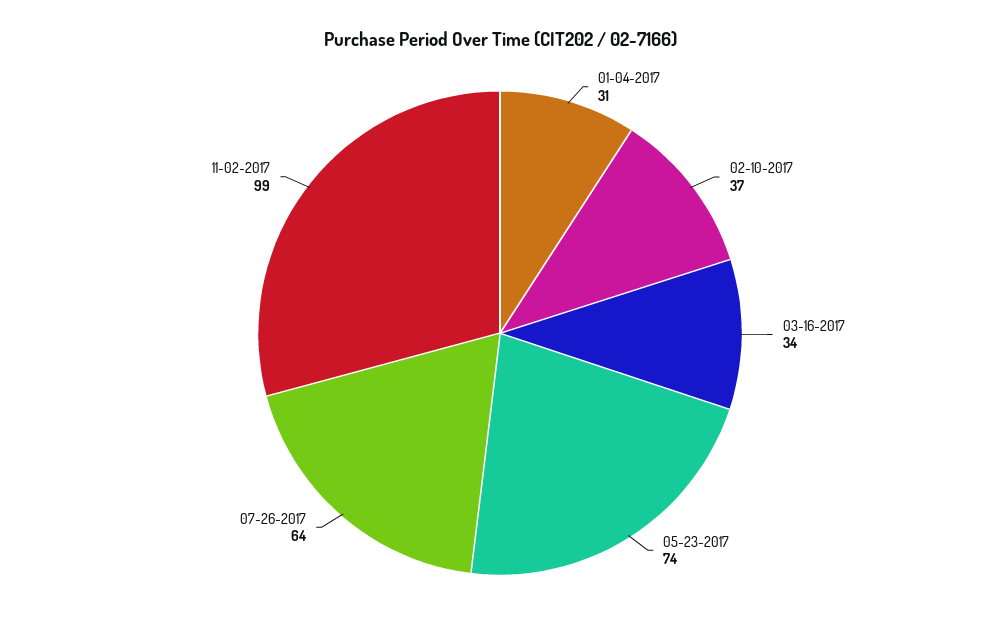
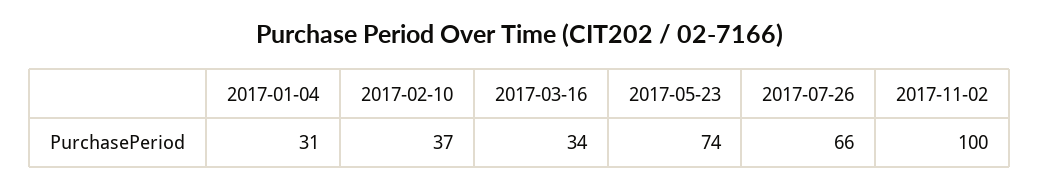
  {
    "01-04-2017": 31,
    "02-10-2017": 37,
    "03-16-2017": 34,
    "05-23-2017": 74,
-   "07-26-2017": 64,
+   "07-26-2017": 66,
-   "11-02-2017": 99
+   "11-02-2017": 100
  }

